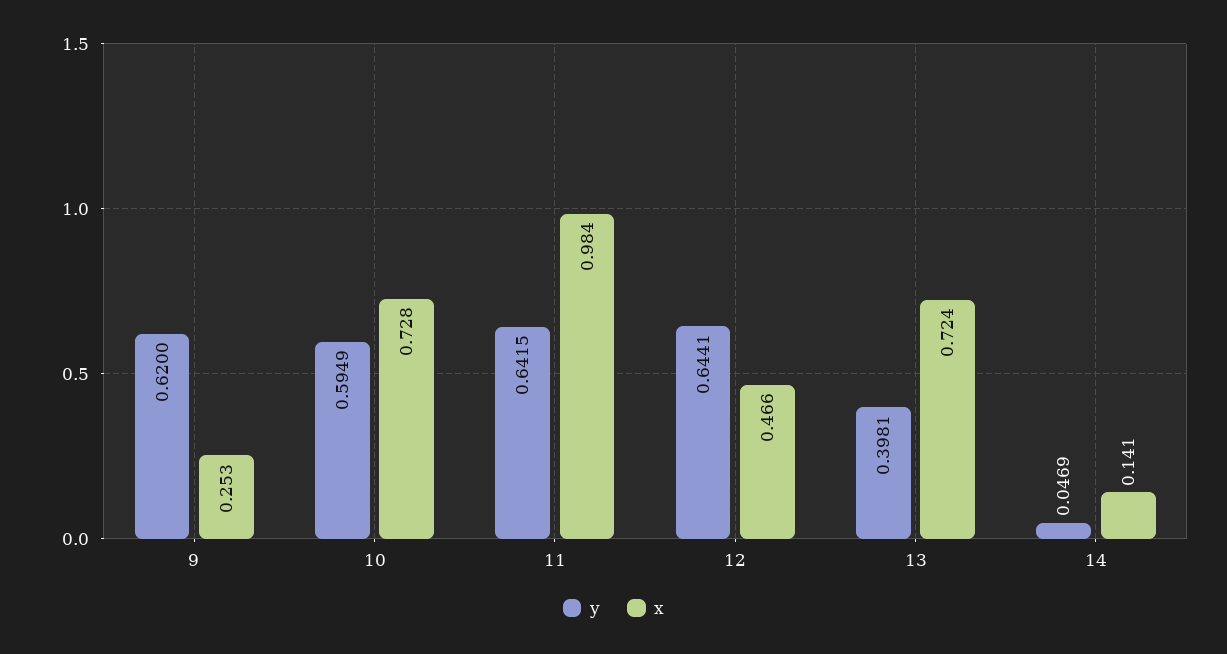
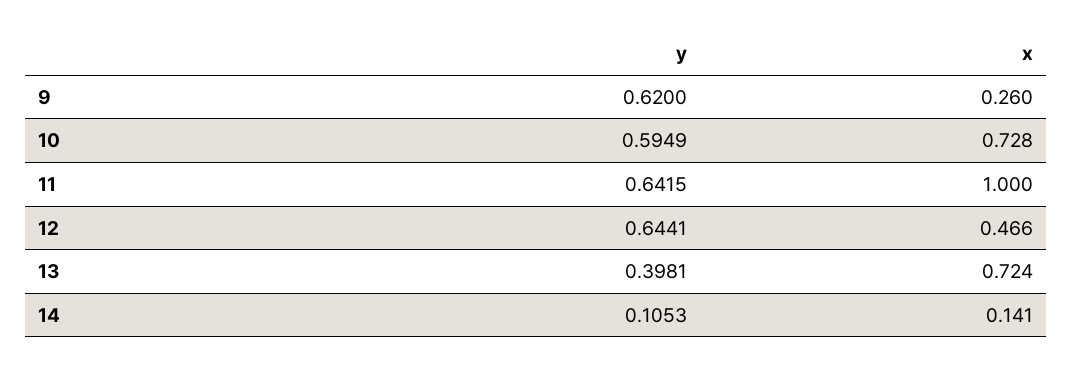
  {
    "y": {
      "9": 0.62,
      "10": 0.5949,
      "11": 0.6415,
      "12": 0.6441,
      "13": 0.3981,
-     "14": 0.0469
+     "14": 0.1053
    },
    "x": {
-     "9": 0.253,
+     "9": 0.26,
      "10": 0.728,
-     "11": 0.984,
+     "11": 1,
      "12": 0.466,
      "13": 0.724,
      "14": 0.141
    }
  }

